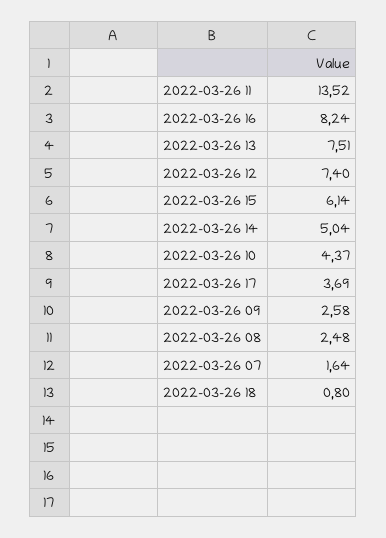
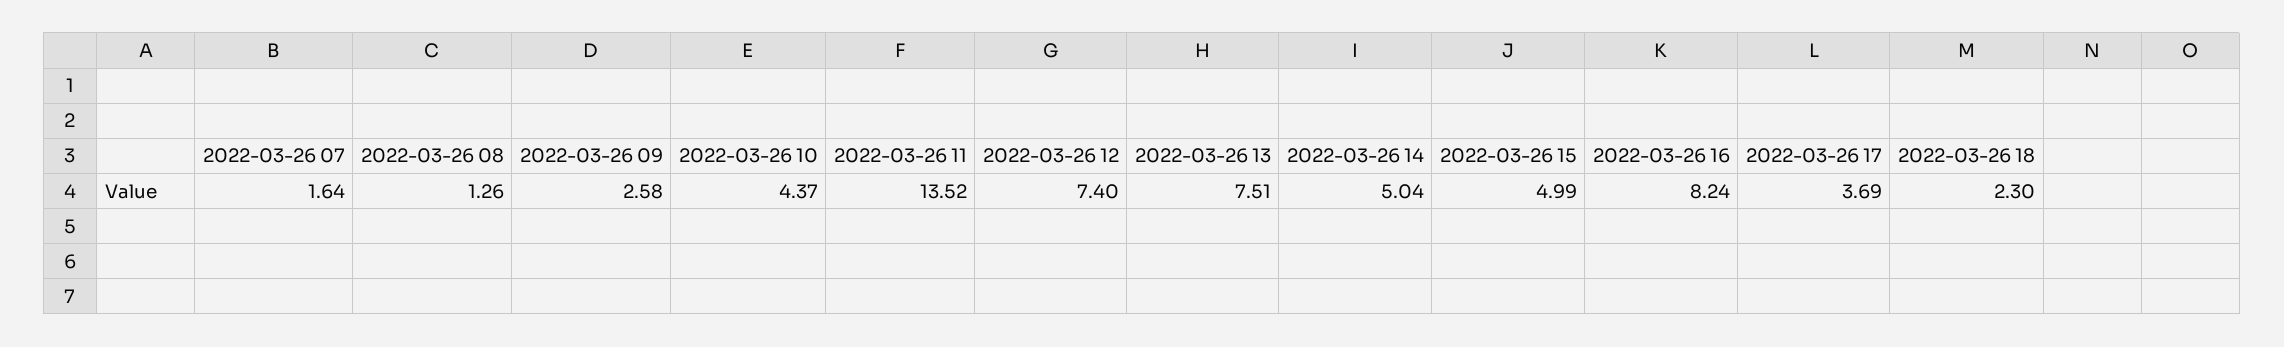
  {
    "2022-03-26 11": 13.52,
    "2022-03-26 16": 8.24,
    "2022-03-26 13": 7.51,
    "2022-03-26 12": 7.4,
-   "2022-03-26 15": 6.14,
+   "2022-03-26 15": 4.99,
    "2022-03-26 14": 5.04,
    "2022-03-26 10": 4.37,
    "2022-03-26 17": 3.69,
    "2022-03-26 09": 2.58,
-   "2022-03-26 08": 2.48,
+   "2022-03-26 08": 1.26,
    "2022-03-26 07": 1.64,
-   "2022-03-26 18": 0.8
+   "2022-03-26 18": 2.3
  }

